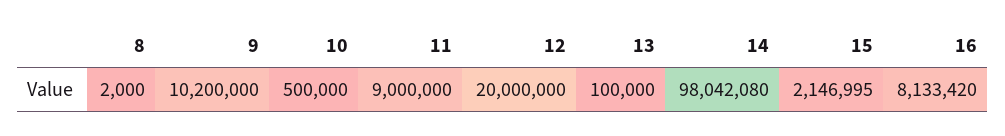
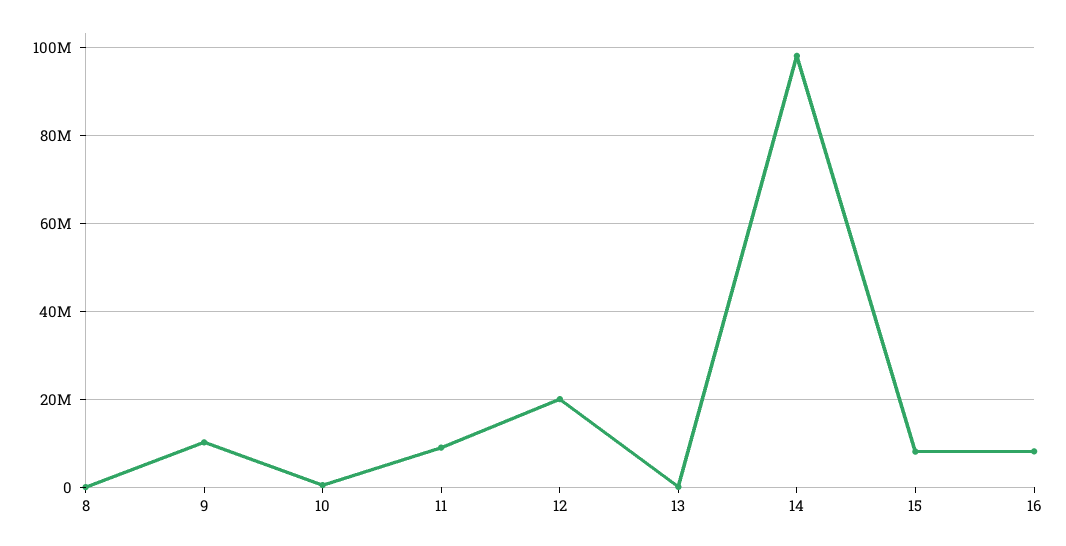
  {
    "8": 2000,
    "9": 10200000,
    "10": 500000,
    "11": 9000000,
    "12": 20000000,
    "13": 100000,
    "14": 98042080,
-   "15": 2146995,
+   "15": 8000000,
    "16": 8133420
  }

